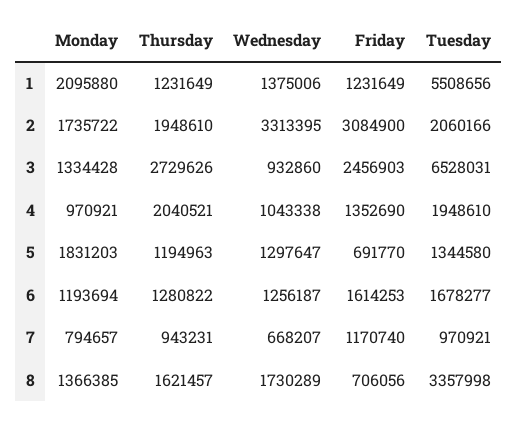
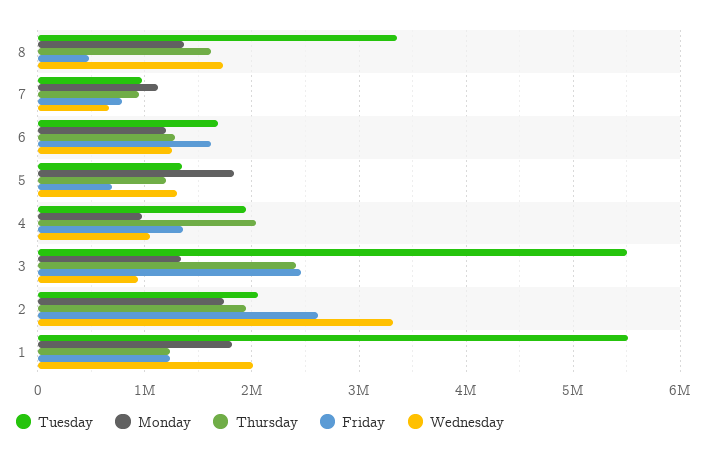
  {
    "Monday": {
-     "1": 2095880,
+     "1": 1800000,
      "2": 1735722,
      "3": 1334428,
      "4": 970921,
      "5": 1831203,
      "6": 1193694,
-     "7": 794657,
+     "7": 1100000,
      "8": 1366385
    },
    "Thursday": {
      "1": 1231649,
      "2": 1948610,
-     "3": 2729626,
+     "3": 2400000,
      "4": 2040521,
      "5": 1194963,
      "6": 1280822,
      "7": 943231,
      "8": 1621457
    },
    "Wednesday": {
-     "1": 1375006,
+     "1": 2000000,
      "2": 3313395,
      "3": 932860,
      "4": 1043338,
      "5": 1297647,
      "6": 1256187,
      "7": 668207,
      "8": 1730289
    },
    "Friday": {
      "1": 1231649,
-     "2": 3084900,
+     "2": 2600000,
      "3": 2456903,
      "4": 1352690,
      "5": 691770,
      "6": 1614253,
-     "7": 1170740,
+     "7": 800000,
-     "8": 706056
+     "8": 500000
    },
    "Tuesday": {
      "1": 5508656,
      "2": 2060166,
-     "3": 6528031,
+     "3": 5500000,
      "4": 1948610,
      "5": 1344580,
      "6": 1678277,
      "7": 970921,
      "8": 3357998
    }
  }

